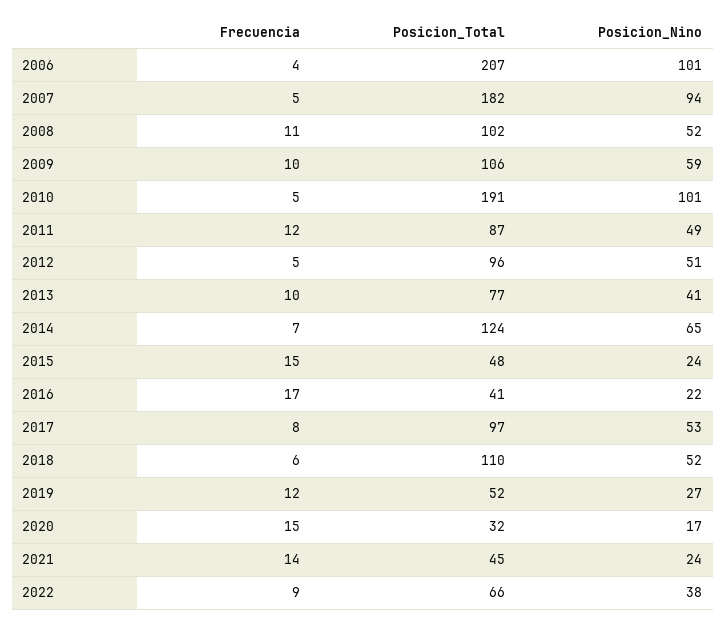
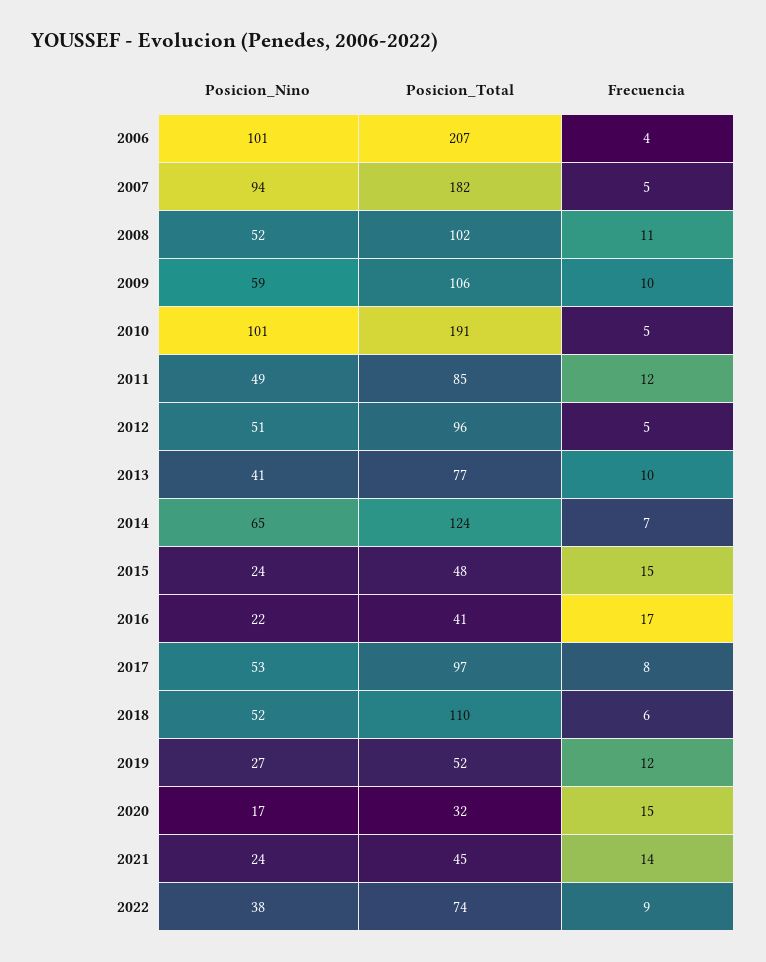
  {
    "Frecuencia": {
      "2006": 4,
      "2007": 5,
      "2008": 11,
      "2009": 10,
      "2010": 5,
      "2011": 12,
      "2012": 5,
      "2013": 10,
      "2014": 7,
      "2015": 15,
      "2016": 17,
      "2017": 8,
      "2018": 6,
      "2019": 12,
      "2020": 15,
      "2021": 14,
      "2022": 9
    },
    "Posicion_Total": {
      "2006": 207,
      "2007": 182,
      "2008": 102,
      "2009": 106,
      "2010": 191,
-     "2011": 87,
+     "2011": 85,
      "2012": 96,
      "2013": 77,
      "2014": 124,
      "2015": 48,
      "2016": 41,
      "2017": 97,
      "2018": 110,
      "2019": 52,
      "2020": 32,
      "2021": 45,
-     "2022": 66
+     "2022": 74
    },
    "Posicion_Nino": {
      "2006": 101,
      "2007": 94,
      "2008": 52,
      "2009": 59,
      "2010": 101,
      "2011": 49,
      "2012": 51,
      "2013": 41,
      "2014": 65,
      "2015": 24,
      "2016": 22,
      "2017": 53,
      "2018": 52,
      "2019": 27,
      "2020": 17,
      "2021": 24,
      "2022": 38
    }
  }

